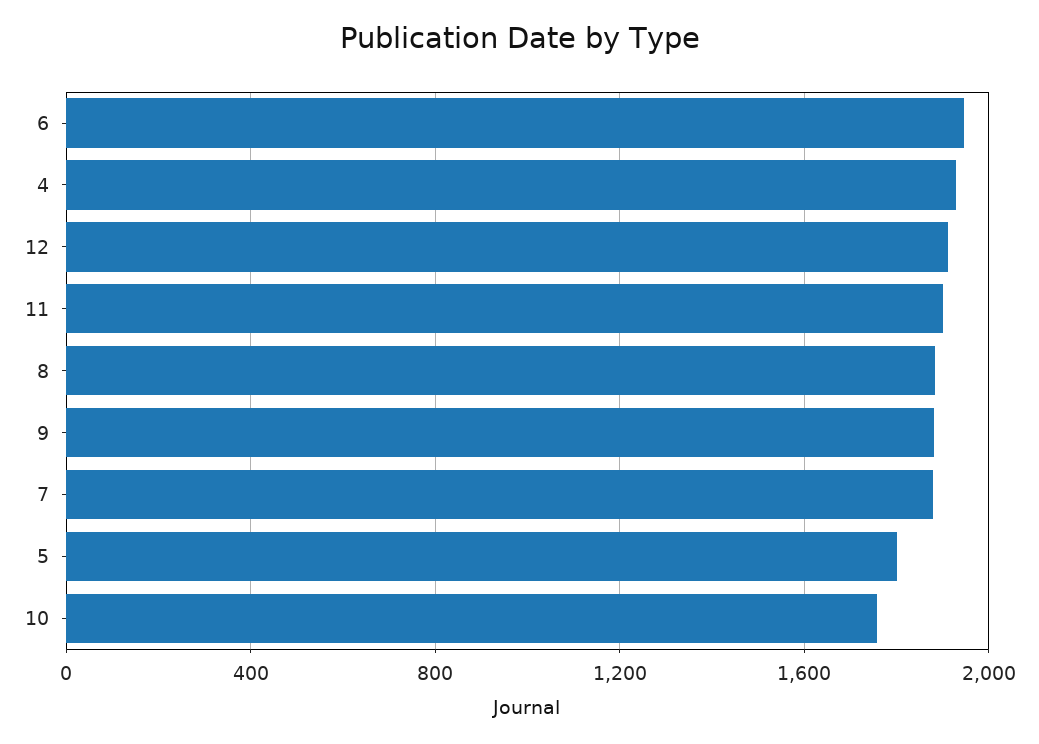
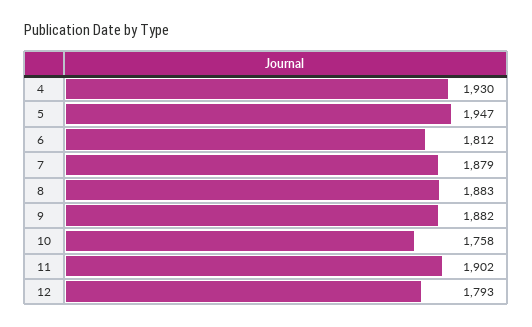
  {
-   "6": 1950,
+   "6": 1812,
    "4": 1930,
-   "12": 1900,
+   "12": 1793,
    "11": 1902,
    "8": 1883,
    "9": 1882,
    "7": 1879,
-   "5": 1800,
+   "5": 1947,
    "10": 1758
  }

